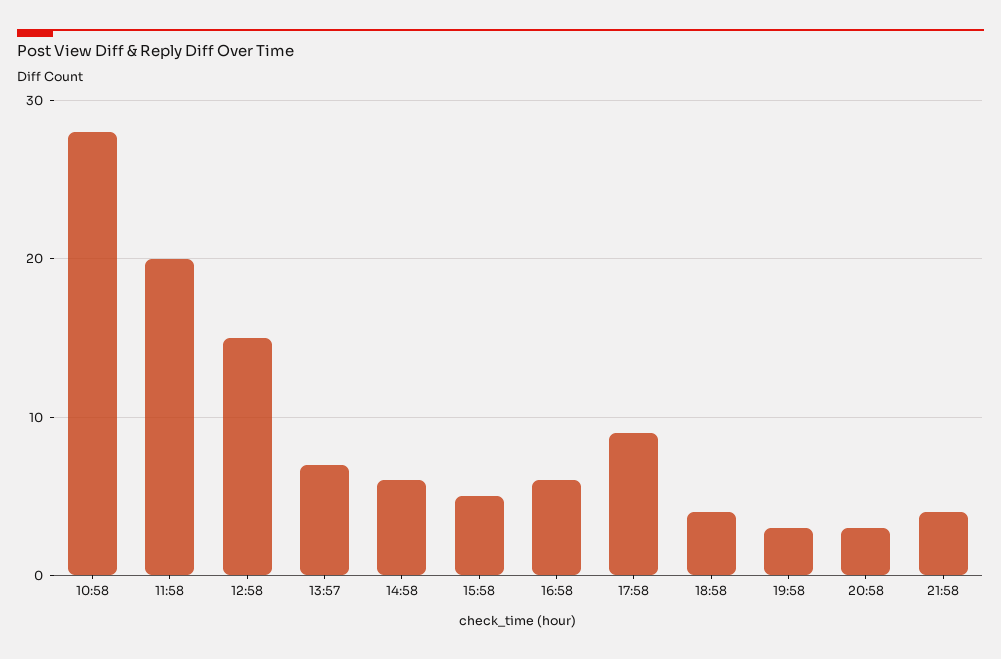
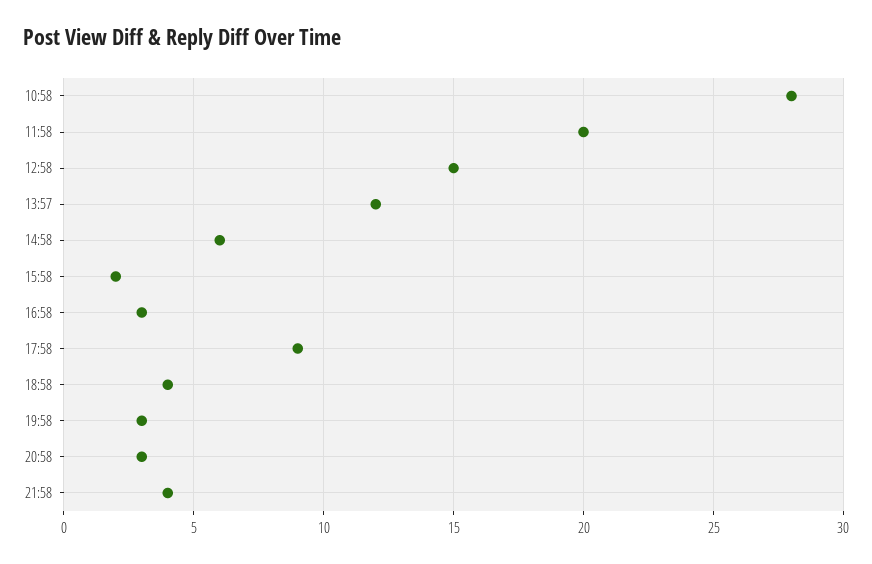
  {
    "10:58": 28,
    "11:58": 20,
    "12:58": 15,
-   "13:57": 7,
+   "13:57": 12,
    "14:58": 6,
-   "15:58": 5,
+   "15:58": 2,
-   "16:58": 6,
+   "16:58": 3,
    "17:58": 9,
    "18:58": 4,
    "19:58": 3,
    "20:58": 3,
    "21:58": 4
  }

